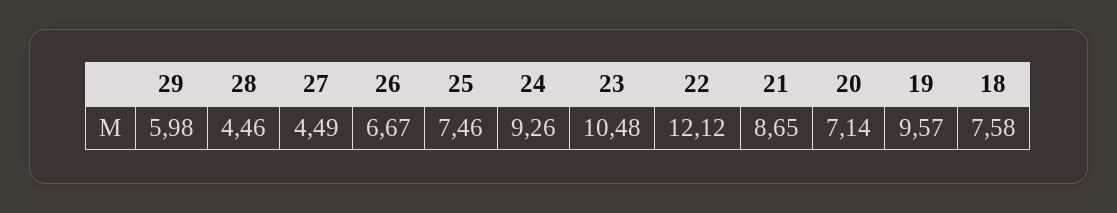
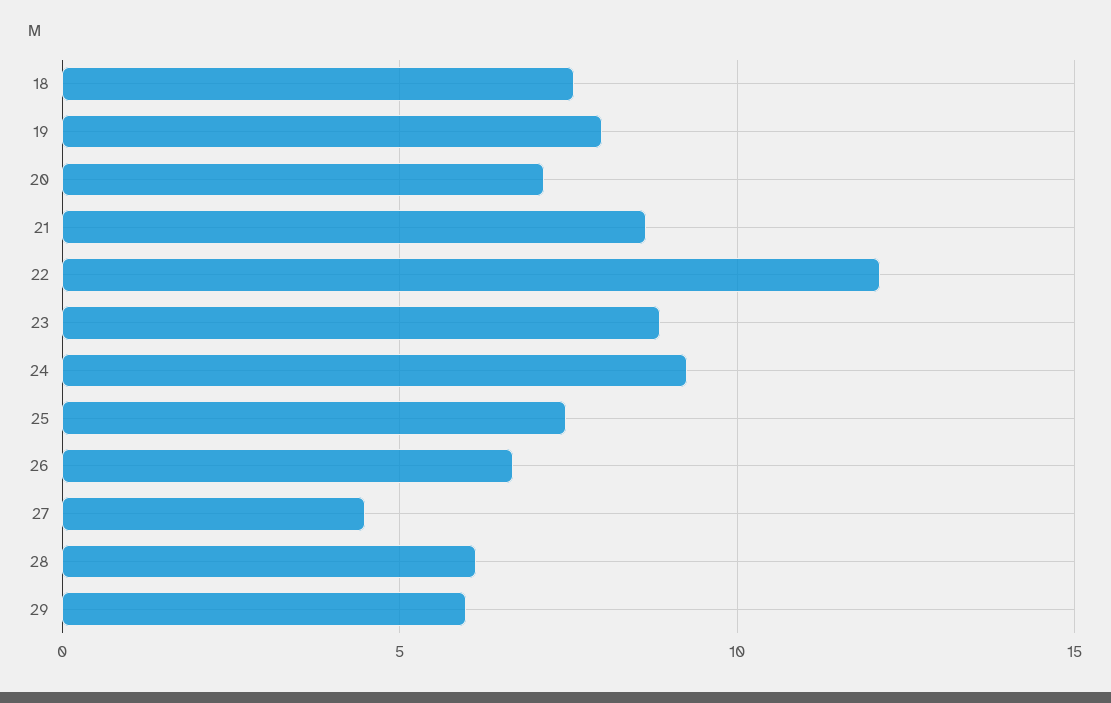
  {
    "29": 5.98,
-   "28": 4.46,
+   "28": 6,
    "27": 4.49,
    "26": 6.67,
    "25": 7.46,
    "24": 9.26,
-   "23": 10.48,
+   "23": 9,
    "22": 12.12,
    "21": 8.65,
    "20": 7.14,
-   "19": 9.57,
+   "19": 8,
    "18": 7.58
  }

